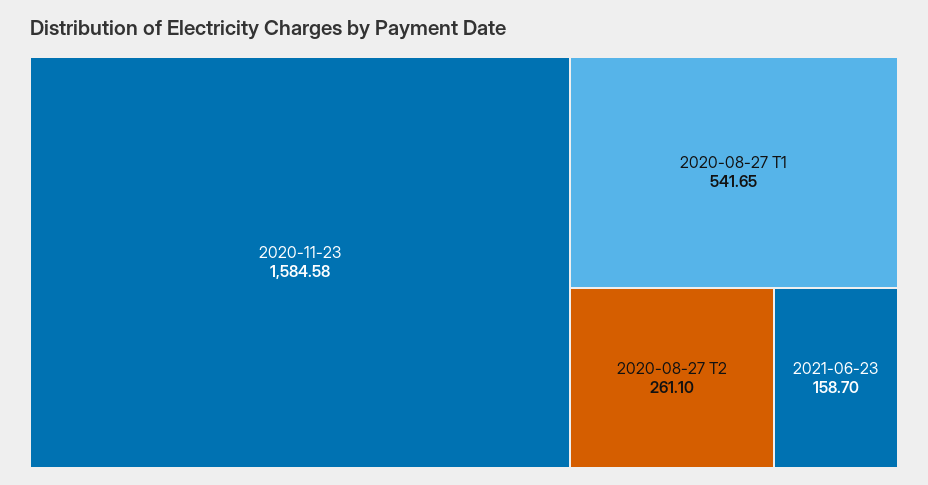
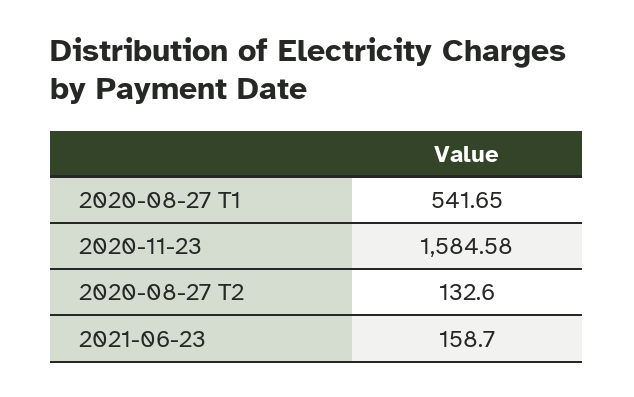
  {
    "2020-11-23": 1584.58,
    "2020-08-27 T1": 541.65,
-   "2020-08-27 T2": 261.1,
+   "2020-08-27 T2": 132.6,
    "2021-06-23": 158.7
  }

